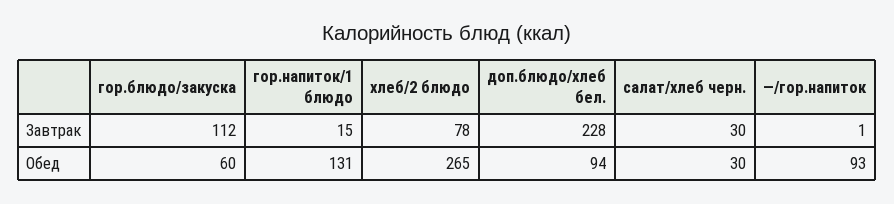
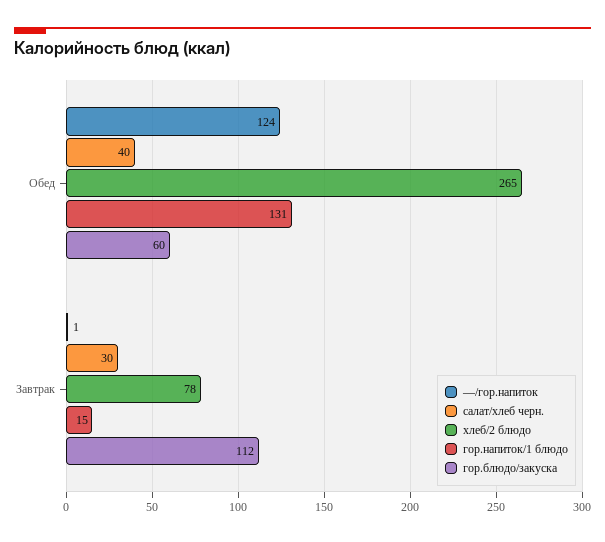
  {
    "гор.блюдо/закуска": {
      "Завтрак": 112,
      "Обед": 60
    },
    "гор.напиток/1 блюдо": {
      "Завтрак": 15,
      "Обед": 131
    },
    "хлеб/2 блюдо": {
      "Завтрак": 78,
      "Обед": 265
    },
-   "доп.блюдо/хлеб бел.": {
-     "Завтрак": 228,
-     "Обед": 94
-   },
    "салат/хлеб черн.": {
      "Завтрак": 30,
-     "Обед": 30
+     "Обед": 40
    },
    "—/гор.напиток": {
      "Завтрак": 1,
-     "Обед": 93
+     "Обед": 124
    }
  }

